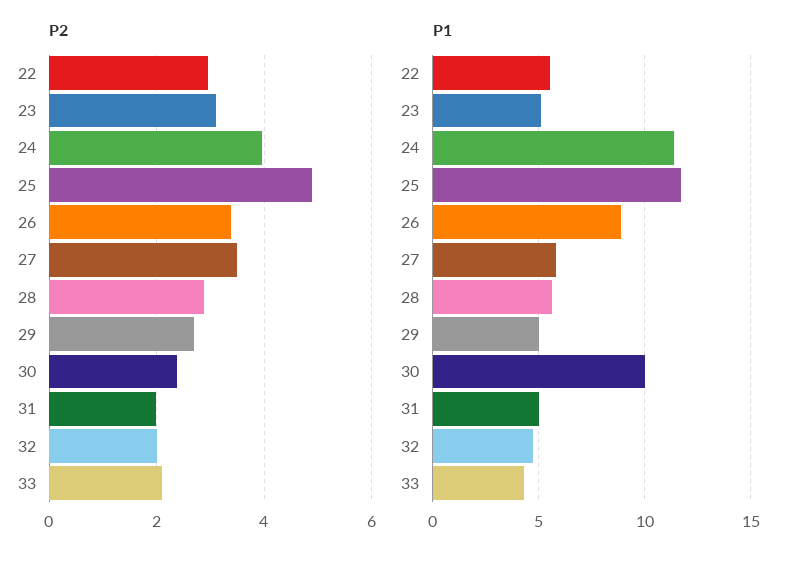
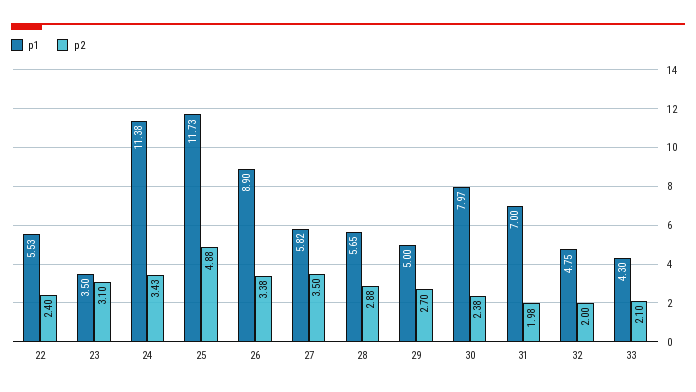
  {
    "P2": {
-     "22": 3,
+     "22": 2.4,
      "23": 3.1,
-     "24": 4,
+     "24": 3.43,
      "25": 4.88,
      "26": 3.38,
      "27": 3.5,
      "28": 2.88,
      "29": 2.7,
      "30": 2.38,
      "31": 1.98,
      "32": 2,
      "33": 2.1
    },
    "P1": {
      "22": 5.53,
-     "23": 5,
+     "23": 3.5,
      "24": 11.38,
      "25": 11.73,
      "26": 8.9,
      "27": 5.82,
      "28": 5.65,
      "29": 5,
-     "30": 10,
+     "30": 7.97,
-     "31": 5,
+     "31": 7,
      "32": 4.75,
      "33": 4.3
    }
  }

